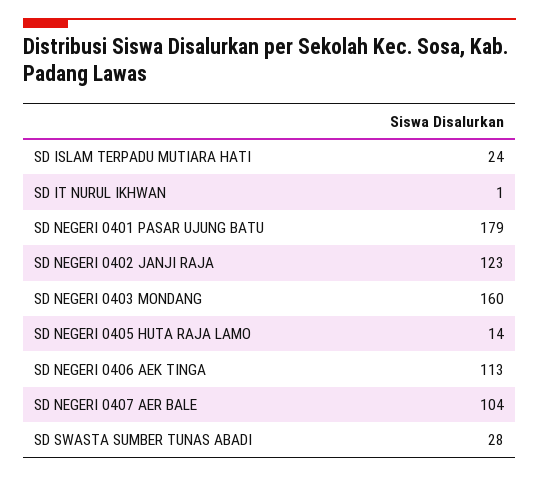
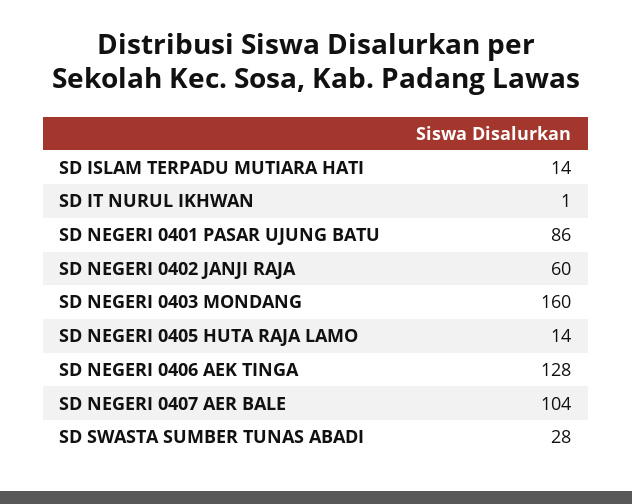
  {
-   "SD ISLAM TERPADU MUTIARA HATI": 24,
+   "SD ISLAM TERPADU MUTIARA HATI": 14,
    "SD IT NURUL IKHWAN": 1,
-   "SD NEGERI 0401 PASAR UJUNG BATU": 179,
+   "SD NEGERI 0401 PASAR UJUNG BATU": 86,
-   "SD NEGERI 0402 JANJI RAJA": 123,
+   "SD NEGERI 0402 JANJI RAJA": 60,
    "SD NEGERI 0403 MONDANG": 160,
    "SD NEGERI 0405 HUTA RAJA LAMO": 14,
-   "SD NEGERI 0406 AEK TINGA": 113,
+   "SD NEGERI 0406 AEK TINGA": 128,
    "SD NEGERI 0407 AER BALE": 104,
    "SD SWASTA SUMBER TUNAS ABADI": 28
  }

